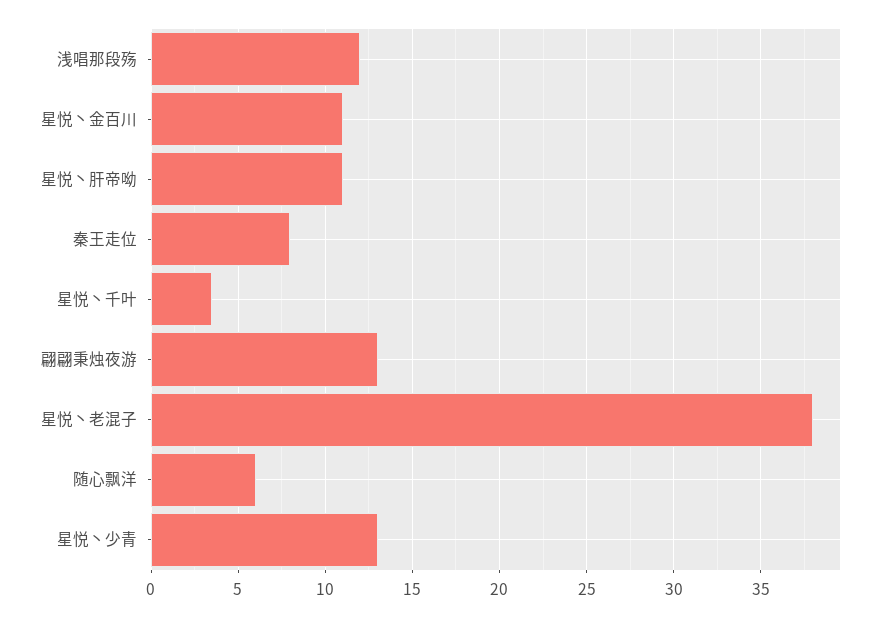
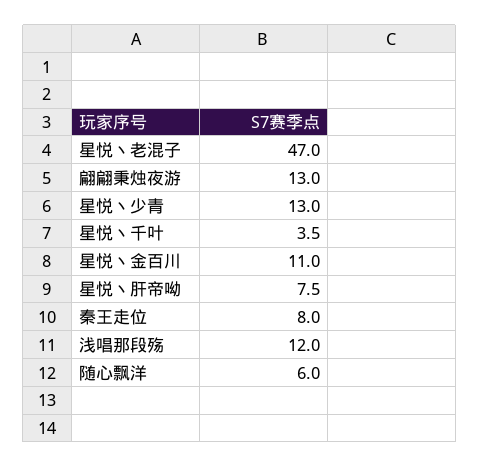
  {
    "浅唱那段殇": 12,
    "星悦丶金百川": 11,
-   "星悦丶肝帝呦": 11,
+   "星悦丶肝帝呦": 7.5,
    "秦王走位": 8,
    "星悦丶千叶": 3.5,
    "翩翩秉烛夜游": 13,
-   "星悦丶老混子": 38,
+   "星悦丶老混子": 47,
    "随心飘洋": 6,
    "星悦丶少青": 13
  }

